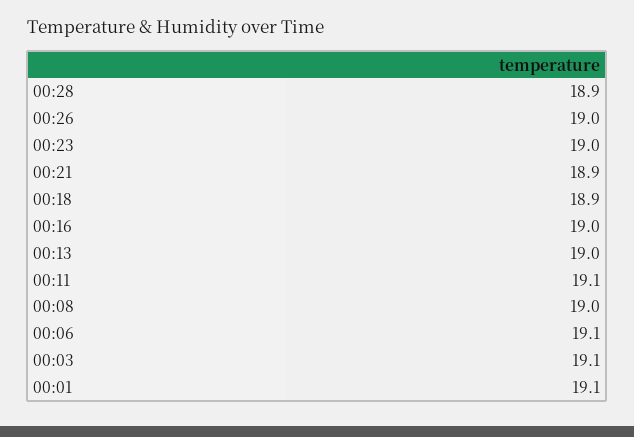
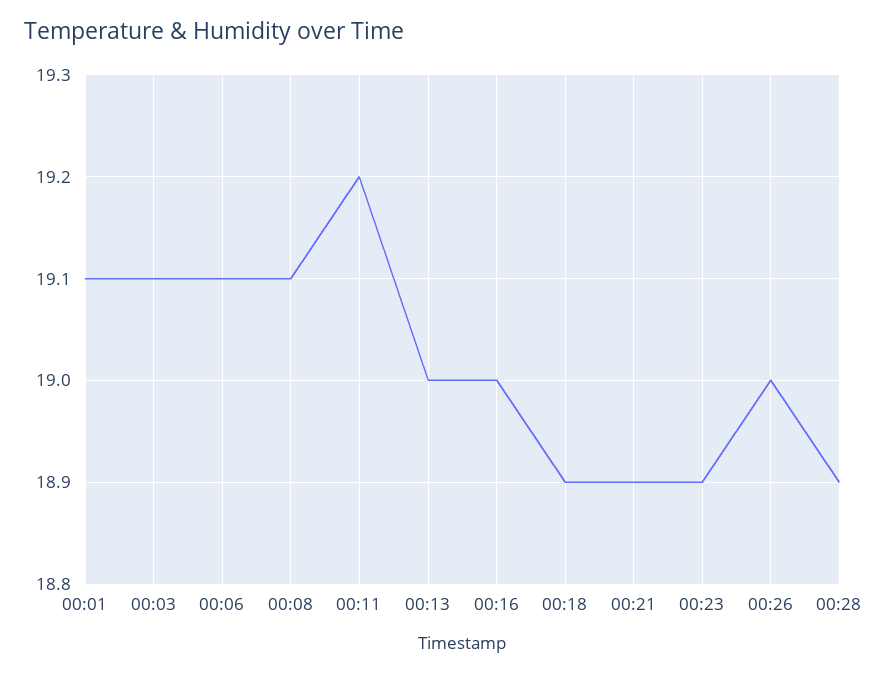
  {
    "00:28": 18.9,
    "00:26": 19,
-   "00:23": 19,
+   "00:23": 18.9,
    "00:21": 18.9,
    "00:18": 18.9,
    "00:16": 19,
    "00:13": 19,
-   "00:11": 19.1,
+   "00:11": 19.2,
-   "00:08": 19,
+   "00:08": 19.1,
    "00:06": 19.1,
    "00:03": 19.1,
    "00:01": 19.1
  }

